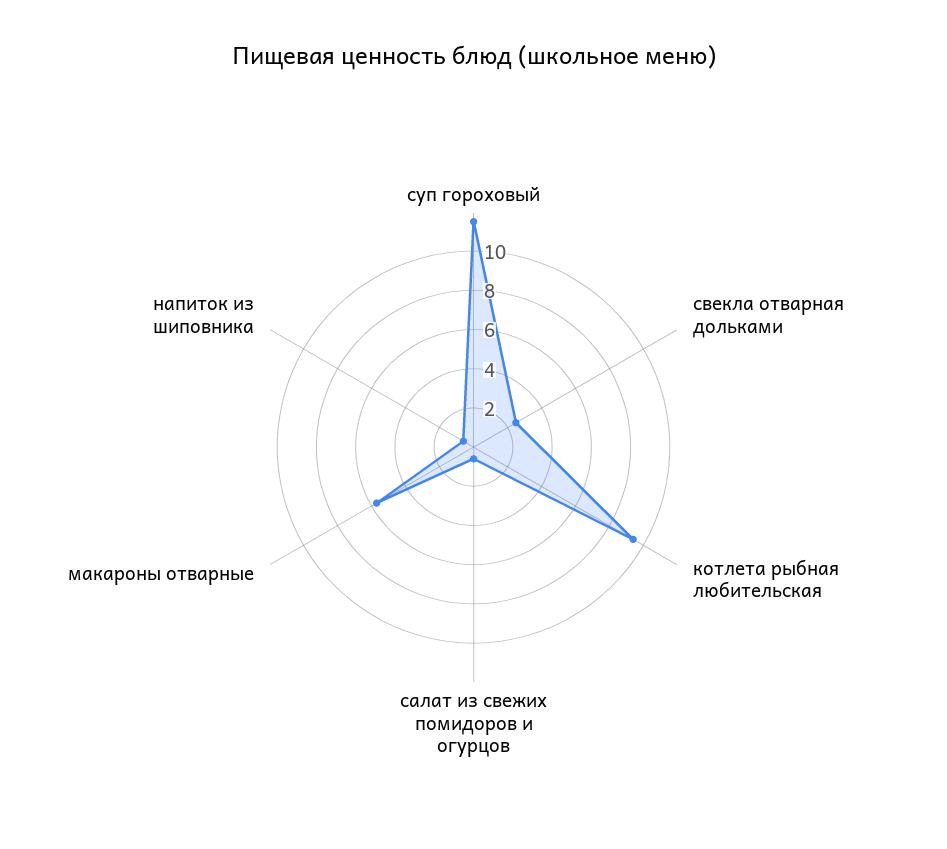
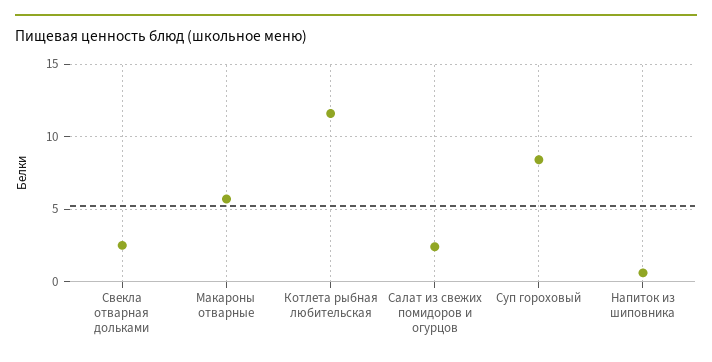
  {
-   "суп гороховый": 11.5,
+   "суп гороховый": 8.5,
    "свекла отварная дольками": 2.5,
-   "котлета рыбная любительская": 9.5,
+   "котлета рыбная любительская": 11.5,
-   "салат из свежих помидоров и огурцов": 0.5,
+   "салат из свежих помидоров и огурцов": 2.5,
    "макароны отварные": 5.5,
    "напиток из шиповника": 0.5
  }

